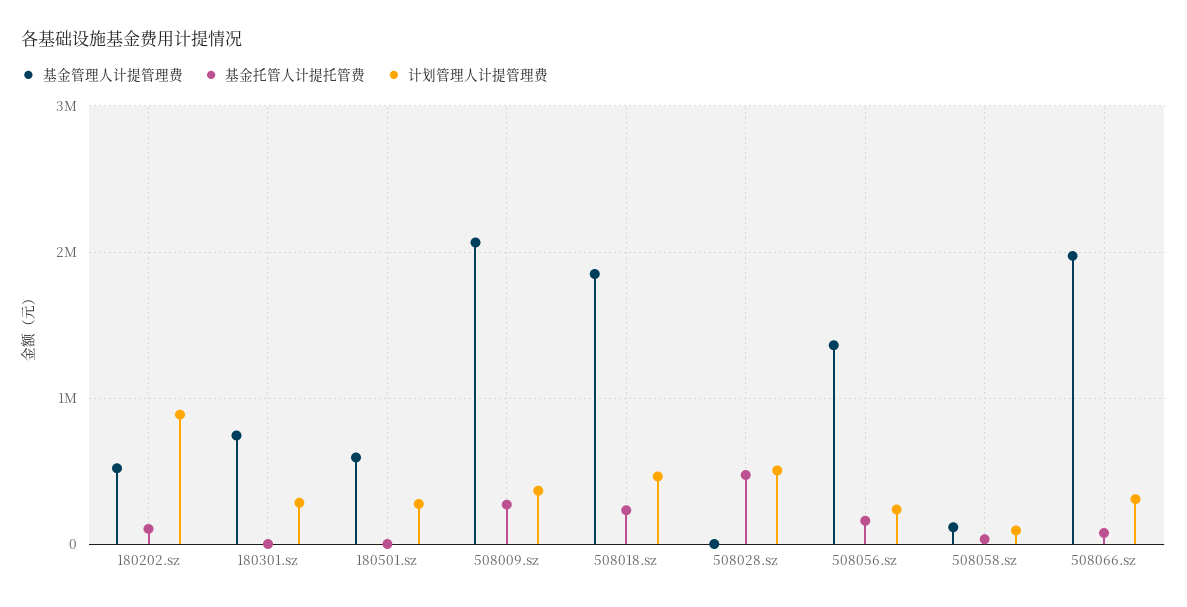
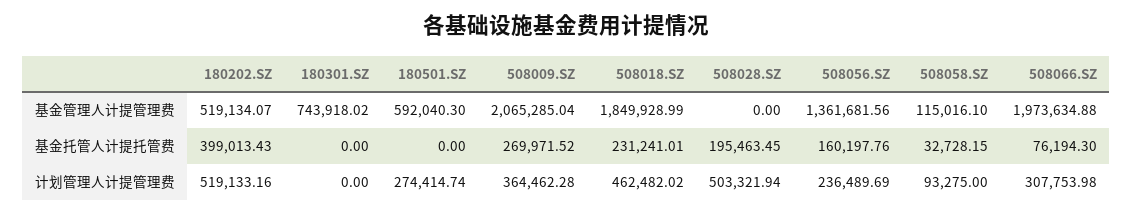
  {
    "基金管理人计提管理费": {
      "180202.sz": 519134.07,
      "180301.sz": 743918.02,
      "180501.sz": 592040.3,
      "508009.sz": 2065285.04,
      "508018.sz": 1849928.99,
      "508028.sz": 0,
      "508056.sz": 1361681.56,
      "508058.sz": 115016.1,
      "508066.sz": 1973634.88
    },
    "基金托管人计提托管费": {
-     "180202.sz": 100000,
+     "180202.sz": 399013.43,
      "180301.sz": 0,
      "180501.sz": 0,
      "508009.sz": 269971.52,
      "508018.sz": 231241.01,
-     "508028.sz": 500000,
+     "508028.sz": 195463.45,
      "508056.sz": 160197.76,
      "508058.sz": 32728.15,
      "508066.sz": 76194.3
    },
    "计划管理人计提管理费": {
-     "180202.sz": 900000,
+     "180202.sz": 519133.16,
-     "180301.sz": 300000,
+     "180301.sz": 0,
      "180501.sz": 274414.74,
      "508009.sz": 364462.28,
      "508018.sz": 462482.02,
      "508028.sz": 503321.94,
      "508056.sz": 236489.69,
      "508058.sz": 93275,
      "508066.sz": 307753.98
    }
  }

